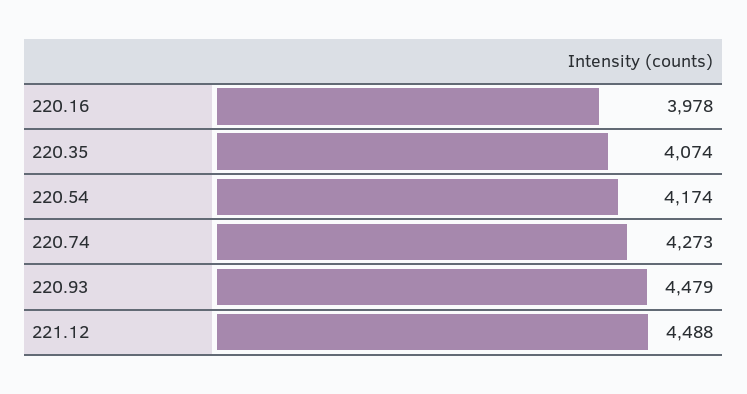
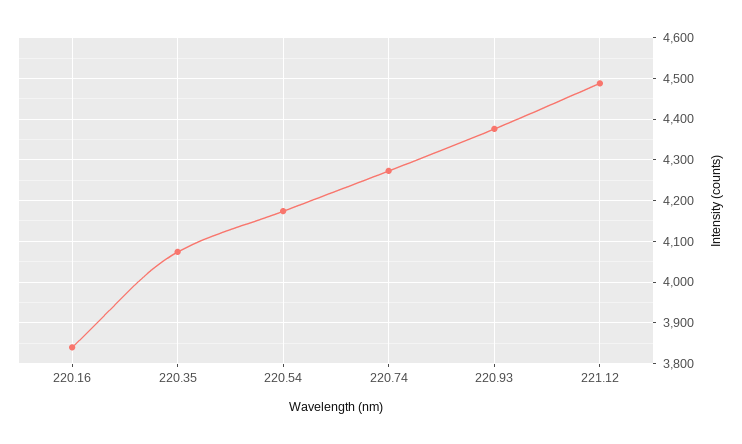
  {
-   "220.16": 3978,
+   "220.16": 3840,
    "220.35": 4074,
    "220.54": 4174,
    "220.74": 4273,
-   "220.93": 4479,
+   "220.93": 4380,
    "221.12": 4488
  }

